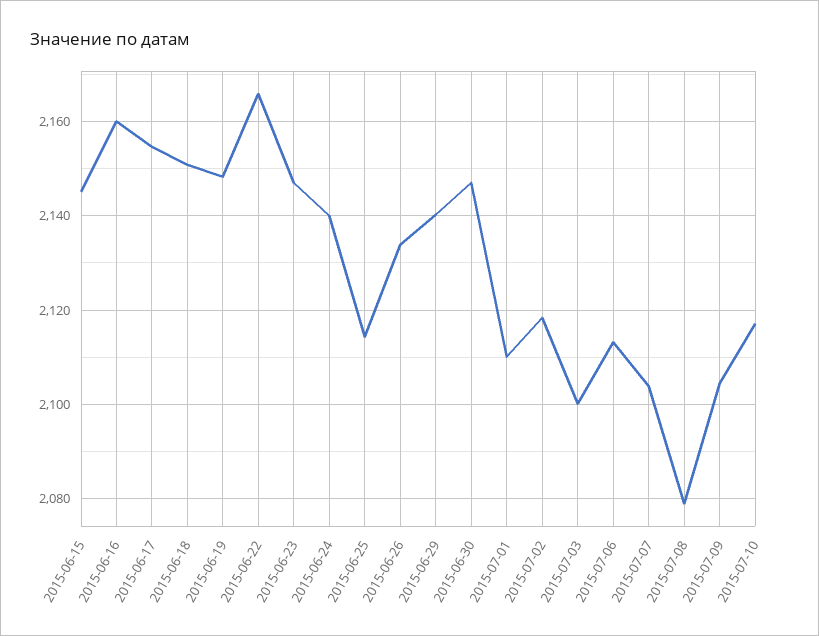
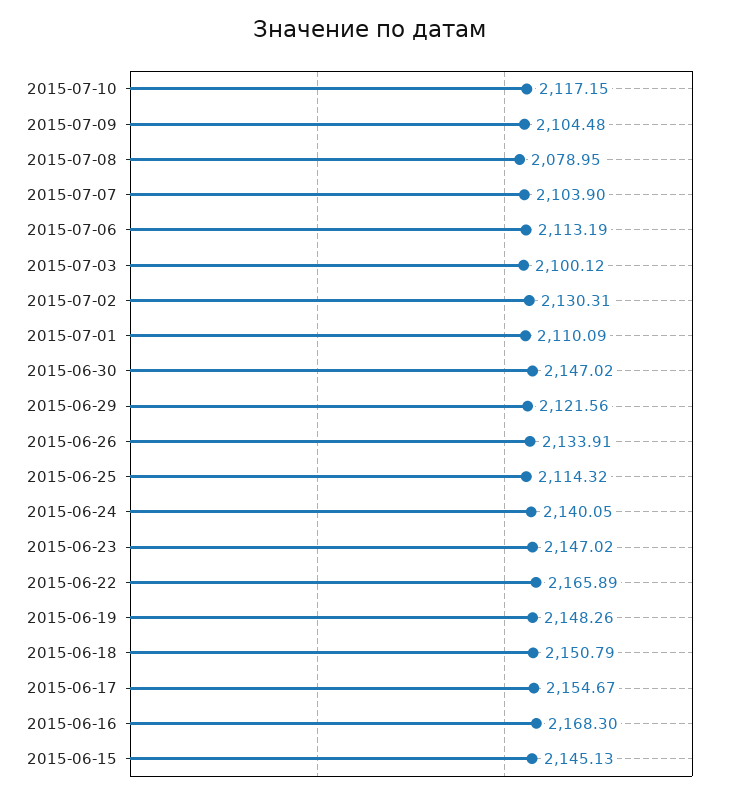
  {
    "2015-06-15": 2145.13,
-   "2015-06-16": 2160,
+   "2015-06-16": 2168.3,
    "2015-06-17": 2154.67,
    "2015-06-18": 2150.79,
    "2015-06-19": 2148.26,
    "2015-06-22": 2165.89,
    "2015-06-23": 2147.02,
    "2015-06-24": 2140.05,
    "2015-06-25": 2114.32,
    "2015-06-26": 2133.91,
-   "2015-06-29": 2140,
+   "2015-06-29": 2121.56,
    "2015-06-30": 2147.02,
    "2015-07-01": 2110.09,
-   "2015-07-02": 2118,
+   "2015-07-02": 2130.31,
    "2015-07-03": 2100.12,
    "2015-07-06": 2113.19,
    "2015-07-07": 2103.9,
    "2015-07-08": 2078.95,
    "2015-07-09": 2104.48,
    "2015-07-10": 2117.15
  }

